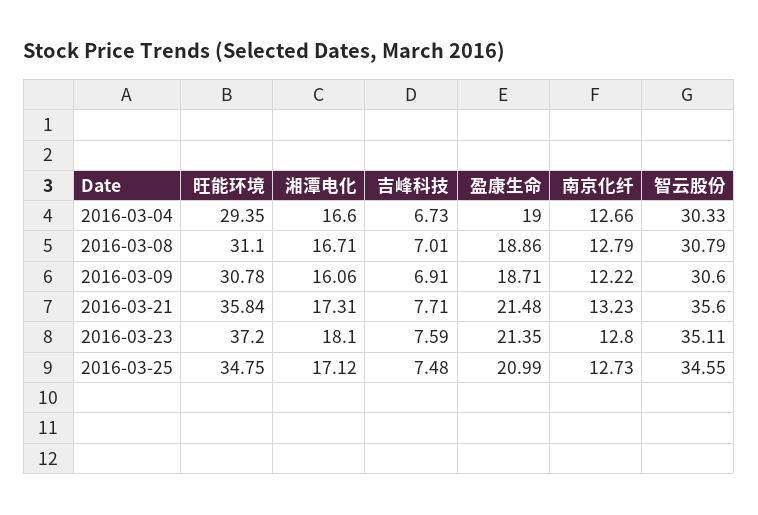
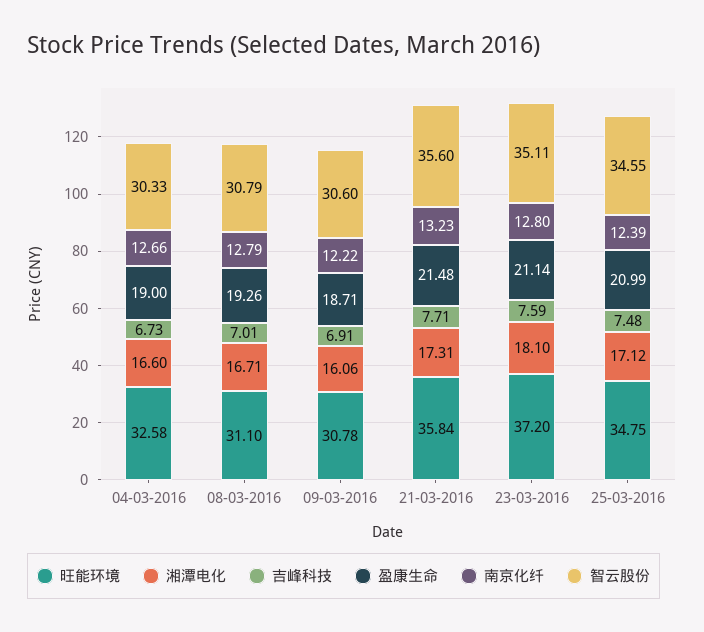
  {
    "旺能环境": {
-     "2016-03-04": 29.35,
+     "2016-03-04": 32.58,
      "2016-03-08": 31.1,
      "2016-03-09": 30.78,
      "2016-03-21": 35.84,
      "2016-03-23": 37.2,
      "2016-03-25": 34.75
    },
    "湘潭电化": {
      "2016-03-04": 16.6,
      "2016-03-08": 16.71,
      "2016-03-09": 16.06,
      "2016-03-21": 17.31,
      "2016-03-23": 18.1,
      "2016-03-25": 17.12
    },
    "吉峰科技": {
      "2016-03-04": 6.73,
      "2016-03-08": 7.01,
      "2016-03-09": 6.91,
      "2016-03-21": 7.71,
      "2016-03-23": 7.59,
      "2016-03-25": 7.48
    },
    "盈康生命": {
      "2016-03-04": 19,
-     "2016-03-08": 18.86,
+     "2016-03-08": 19.26,
      "2016-03-09": 18.71,
      "2016-03-21": 21.48,
-     "2016-03-23": 21.35,
+     "2016-03-23": 21.14,
      "2016-03-25": 20.99
    },
    "南京化纤": {
      "2016-03-04": 12.66,
      "2016-03-08": 12.79,
      "2016-03-09": 12.22,
      "2016-03-21": 13.23,
      "2016-03-23": 12.8,
-     "2016-03-25": 12.73
+     "2016-03-25": 12.39
    },
    "智云股份": {
      "2016-03-04": 30.33,
      "2016-03-08": 30.79,
      "2016-03-09": 30.6,
      "2016-03-21": 35.6,
      "2016-03-23": 35.11,
      "2016-03-25": 34.55
    }
  }

